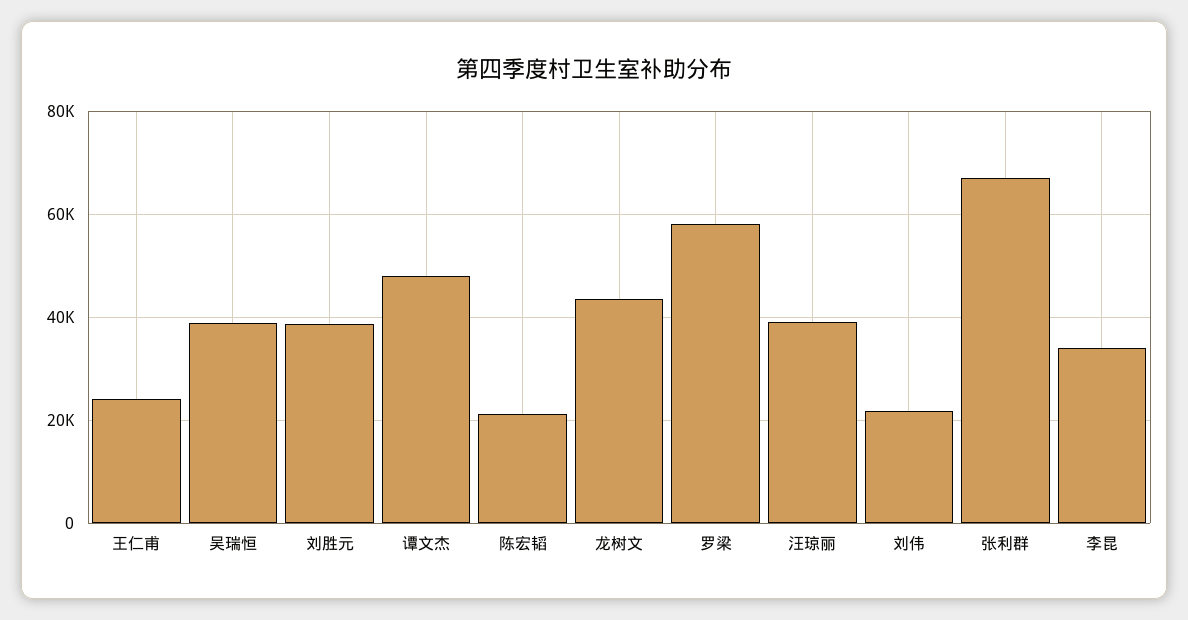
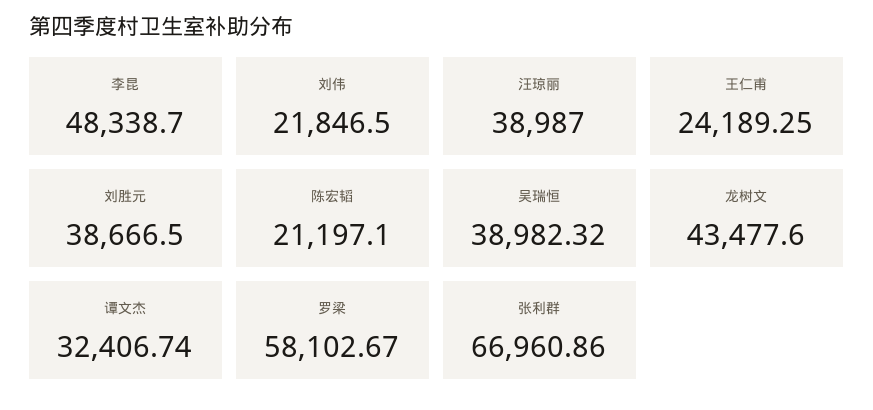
  {
    "王仁甫": 24189.25,
    "吴瑞恒": 38982.32,
    "刘胜元": 38666.5,
-   "谭文杰": 48000,
+   "谭文杰": 32406.74,
    "陈宏韬": 21197.1,
    "龙树文": 43477.6,
    "罗梁": 58102.67,
    "汪琼丽": 38987,
    "刘伟": 21846.5,
    "张利群": 66960.86,
-   "李昆": 34000
+   "李昆": 48338.7
  }

